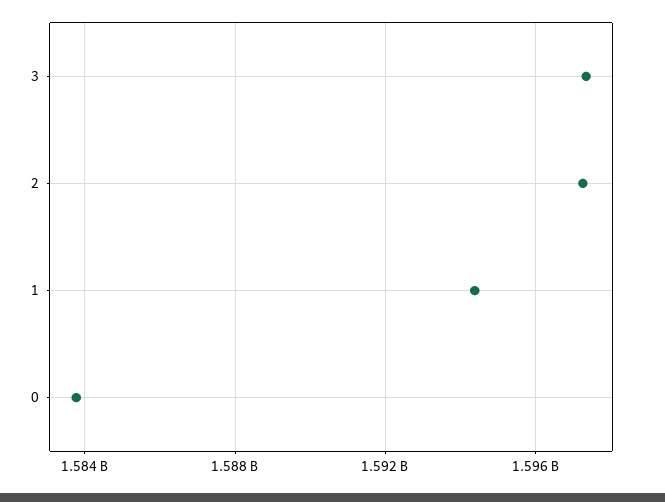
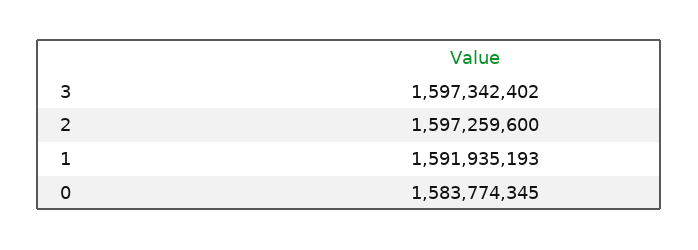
  {
    "3": 1597342402,
    "2": 1597259600,
-   "1": 1594500000,
+   "1": 1591935193,
    "0": 1583774345
  }

